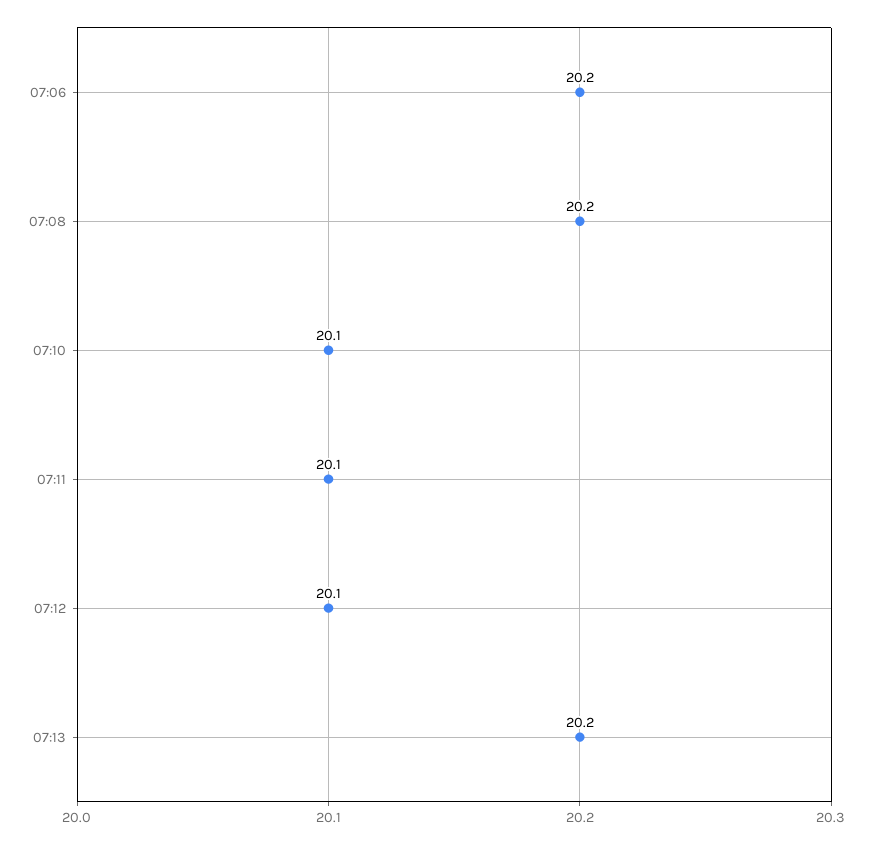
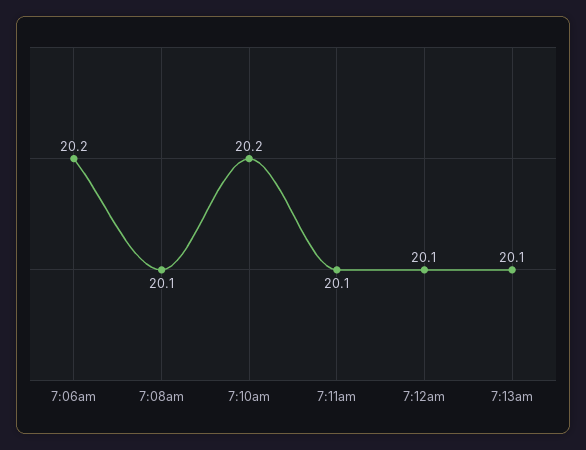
  {
    "07:06": 20.2,
-   "07:08": 20.2,
+   "07:08": 20.1,
-   "07:10": 20.1,
+   "07:10": 20.2,
    "07:11": 20.1,
    "07:12": 20.1,
-   "07:13": 20.2
+   "07:13": 20.1
  }

